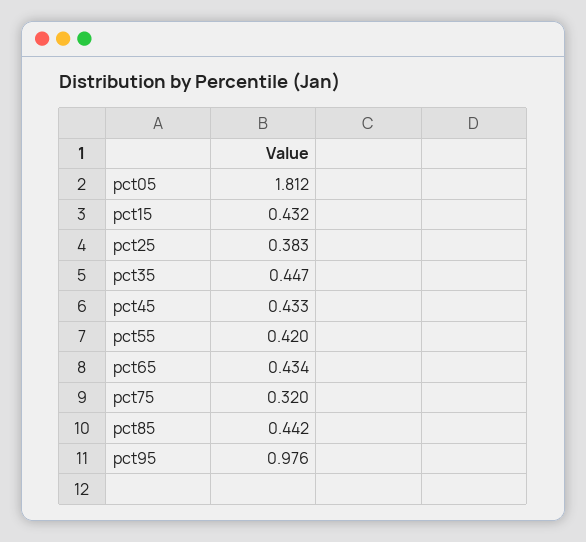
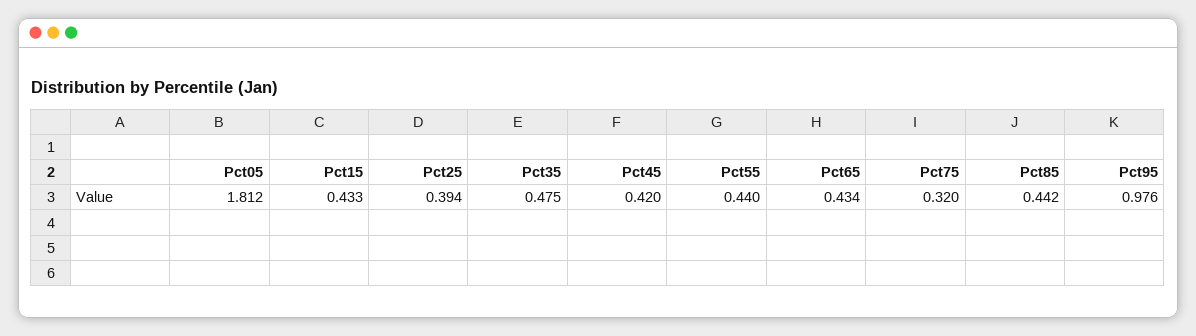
  {
    "pct05": 1.812,
-   "pct15": 0.432,
+   "pct15": 0.433,
-   "pct25": 0.383,
+   "pct25": 0.394,
-   "pct35": 0.447,
+   "pct35": 0.475,
-   "pct45": 0.433,
+   "pct45": 0.42,
-   "pct55": 0.42,
+   "pct55": 0.44,
    "pct65": 0.434,
    "pct75": 0.32,
    "pct85": 0.442,
    "pct95": 0.976
  }

